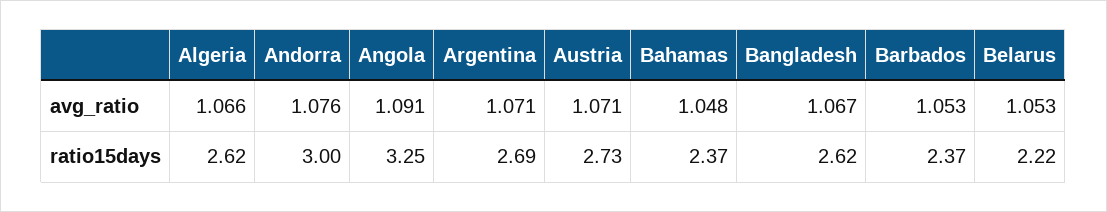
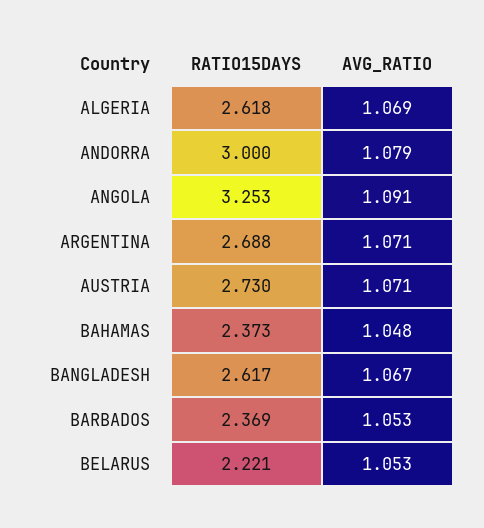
  {
    "Algeria": {
-     "avg_ratio": 1.066,
+     "avg_ratio": 1.069,
      "ratio15days": 2.618
    },
    "Andorra": {
-     "avg_ratio": 1.076,
+     "avg_ratio": 1.079,
      "ratio15days": 3
    },
    "Angola": {
      "avg_ratio": 1.091,
      "ratio15days": 3.253
    },
    "Argentina": {
      "avg_ratio": 1.071,
      "ratio15days": 2.688
    },
    "Austria": {
      "avg_ratio": 1.071,
      "ratio15days": 2.73
    },
    "Bahamas": {
      "avg_ratio": 1.048,
      "ratio15days": 2.373
    },
    "Bangladesh": {
      "avg_ratio": 1.067,
      "ratio15days": 2.617
    },
    "Barbados": {
      "avg_ratio": 1.053,
      "ratio15days": 2.369
    },
    "Belarus": {
      "avg_ratio": 1.053,
      "ratio15days": 2.221
    }
  }

